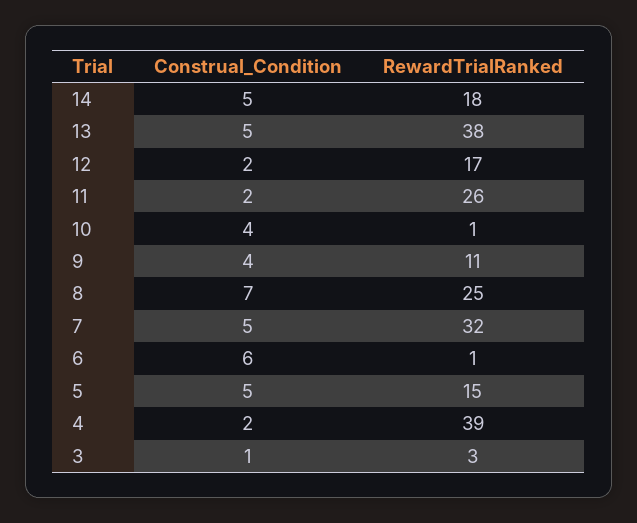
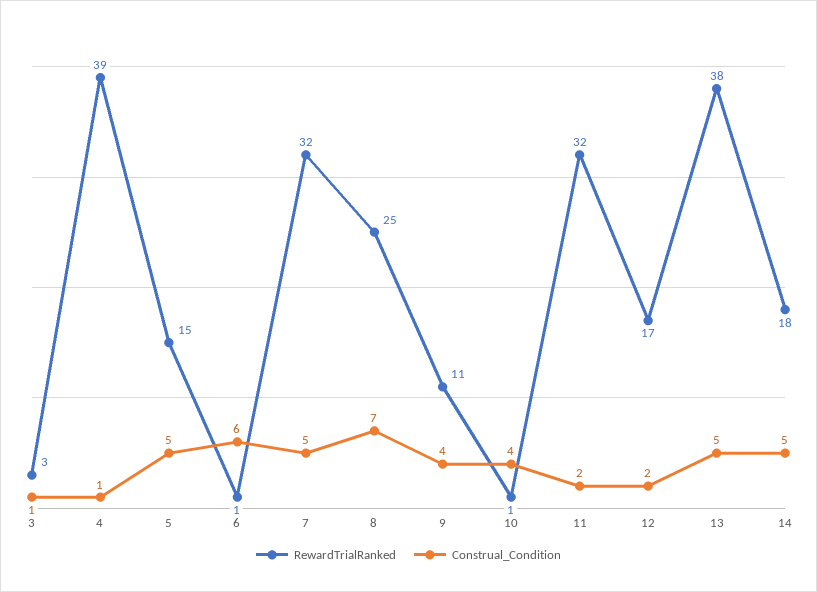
  {
    "Construal_Condition": {
      "14": 5,
      "13": 5,
      "12": 2,
      "11": 2,
      "10": 4,
      "9": 4,
      "8": 7,
      "7": 5,
      "6": 6,
      "5": 5,
-     "4": 2,
+     "4": 1,
      "3": 1
    },
    "RewardTrialRanked": {
      "14": 18,
      "13": 38,
      "12": 17,
-     "11": 26,
+     "11": 32,
      "10": 1,
      "9": 11,
      "8": 25,
      "7": 32,
      "6": 1,
      "5": 15,
      "4": 39,
      "3": 3
    }
  }

